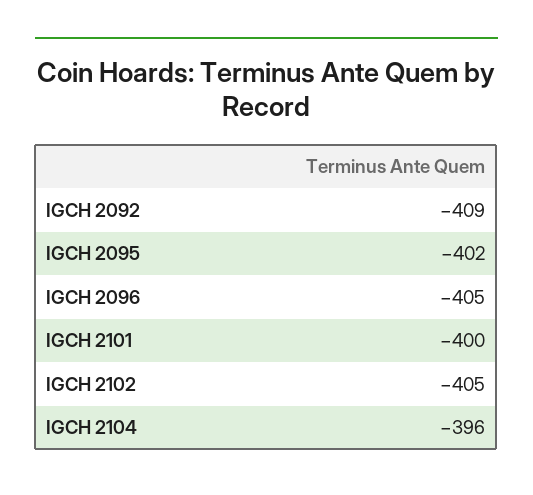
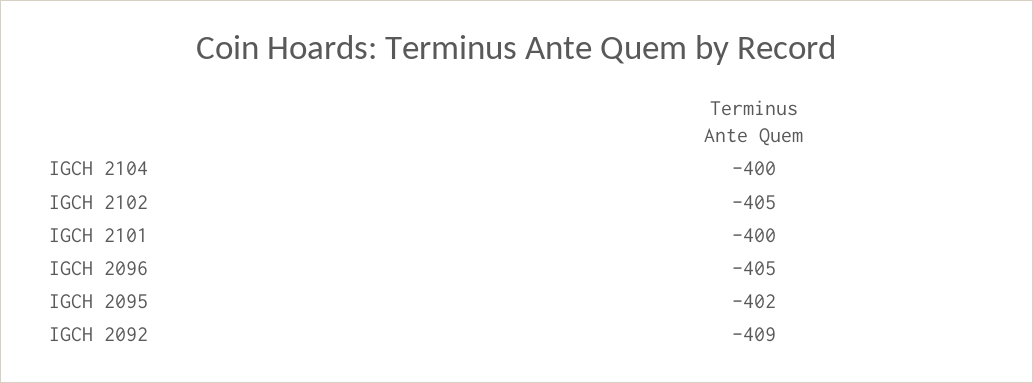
  {
    "IGCH 2092": -409,
    "IGCH 2095": -402,
    "IGCH 2096": -405,
    "IGCH 2101": -400,
    "IGCH 2102": -405,
-   "IGCH 2104": -396
+   "IGCH 2104": -400
  }

